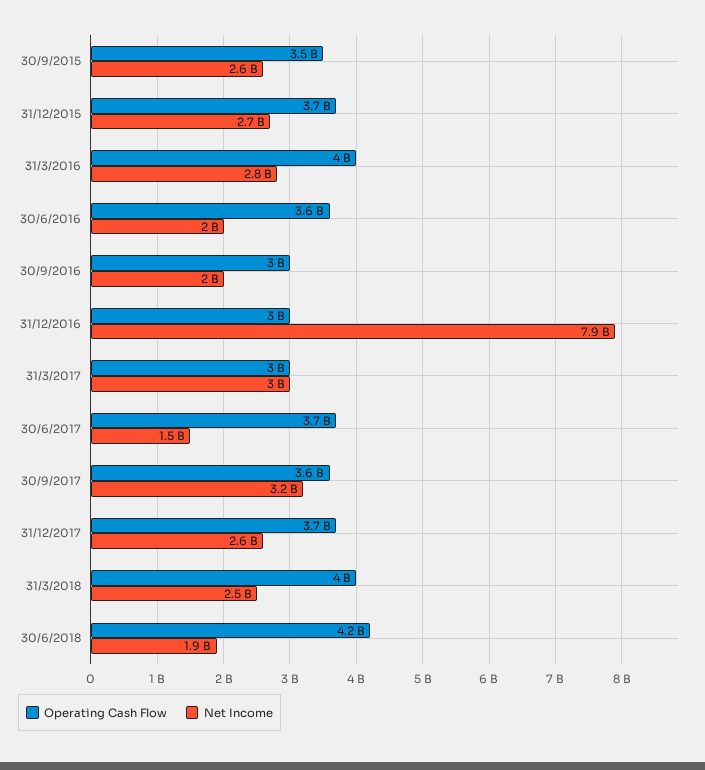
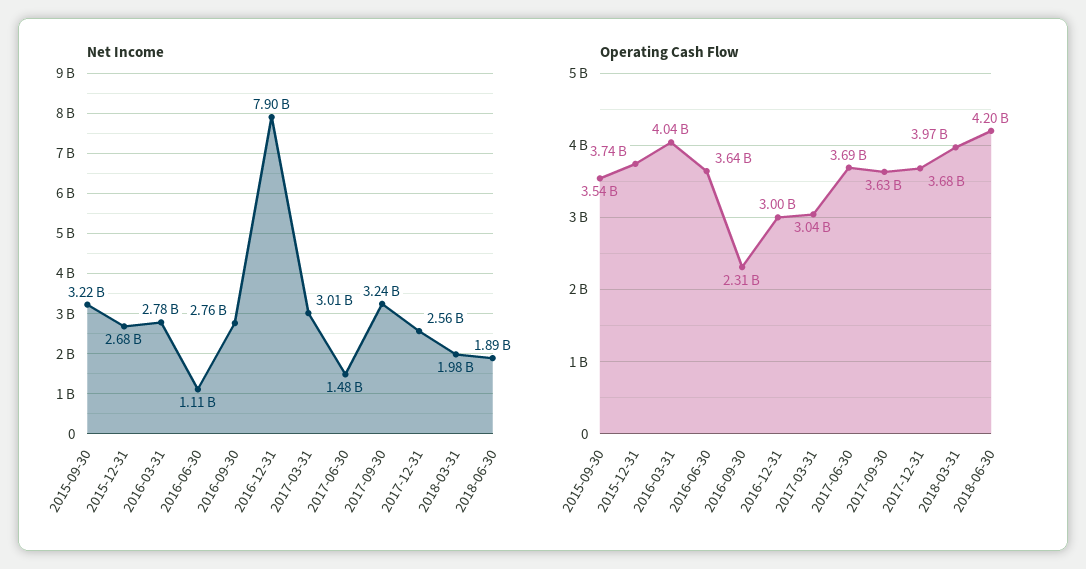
  {
    "Operating Cash Flow": {
      "30/9/2015": 3540000000,
      "31/12/2015": 3740000000,
      "31/3/2016": 4040000000,
      "30/6/2016": 3640000000,
-     "30/9/2016": 3000000000,
+     "30/9/2016": 2310000000,
      "31/12/2016": 3000000000,
      "31/3/2017": 3040000000,
      "30/6/2017": 3690000000,
      "30/9/2017": 3630000000,
      "31/12/2017": 3680000000,
      "31/3/2018": 3970000000,
      "30/6/2018": 4200000000
    },
    "Net Income": {
-     "30/9/2015": 2600000000,
+     "30/9/2015": 3220000000,
      "31/12/2015": 2680000000,
      "31/3/2016": 2780000000,
-     "30/6/2016": 2000000000,
+     "30/6/2016": 1110000000,
-     "30/9/2016": 2000000000,
+     "30/9/2016": 2760000000,
      "31/12/2016": 7900000000,
      "31/3/2017": 3010000000,
      "30/6/2017": 1480000000,
      "30/9/2017": 3240000000,
      "31/12/2017": 2560000000,
-     "31/3/2018": 2500000000,
+     "31/3/2018": 1980000000,
      "30/6/2018": 1890000000
    }
  }

